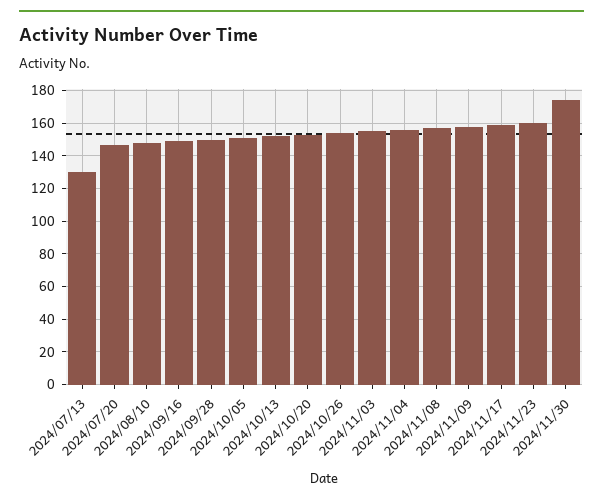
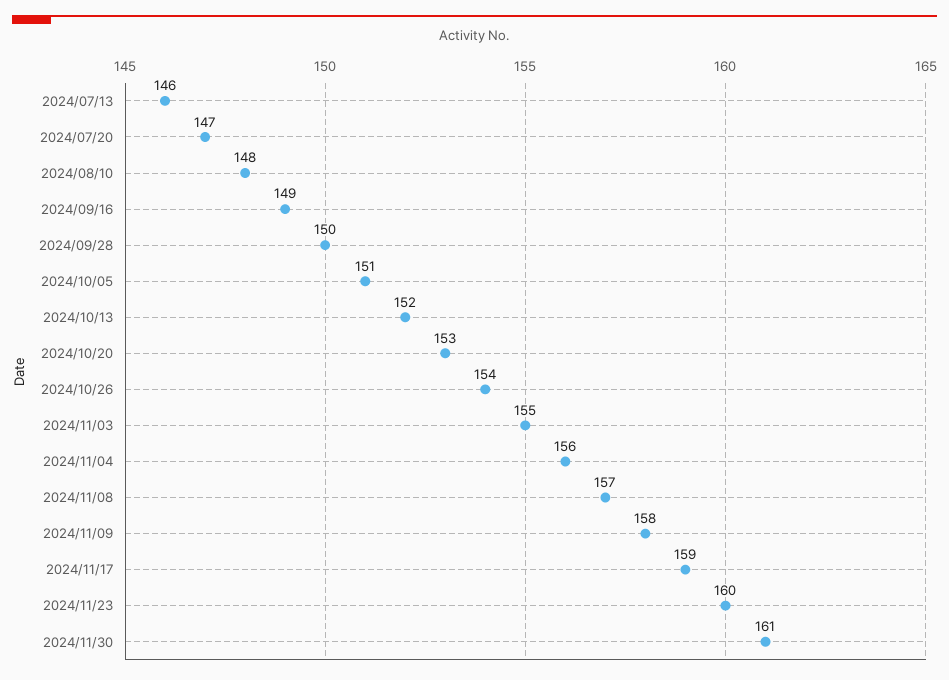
  {
-   "2024/07/13": 130,
+   "2024/07/13": 146,
    "2024/07/20": 147,
    "2024/08/10": 148,
    "2024/09/16": 149,
    "2024/09/28": 150,
    "2024/10/05": 151,
    "2024/10/13": 152,
    "2024/10/20": 153,
    "2024/10/26": 154,
    "2024/11/03": 155,
    "2024/11/04": 156,
    "2024/11/08": 157,
    "2024/11/09": 158,
    "2024/11/17": 159,
    "2024/11/23": 160,
-   "2024/11/30": 175
+   "2024/11/30": 161
  }

